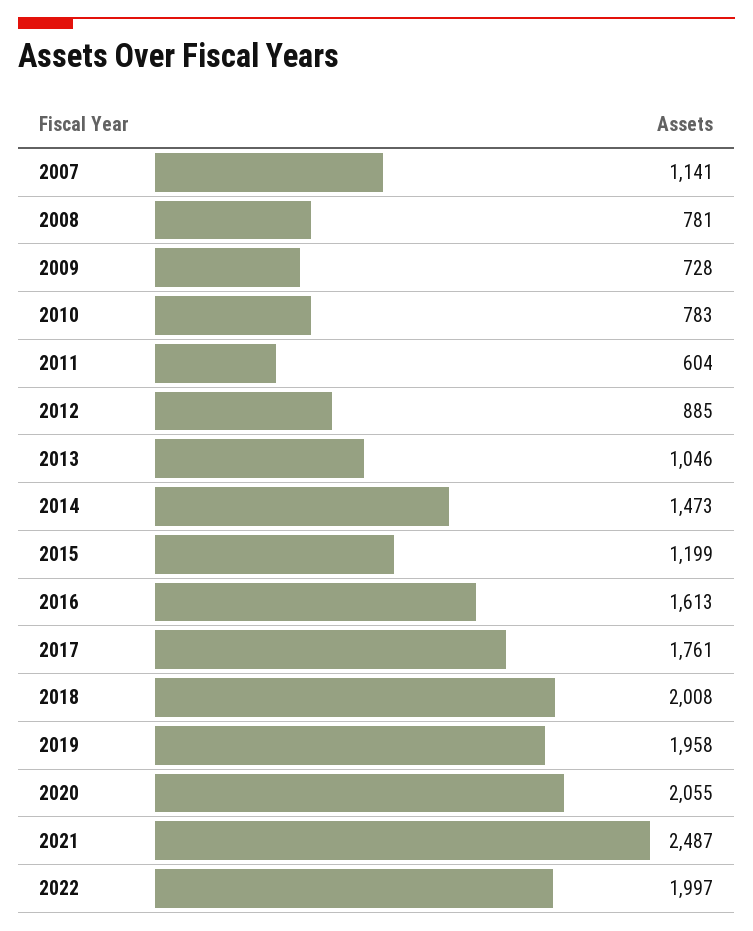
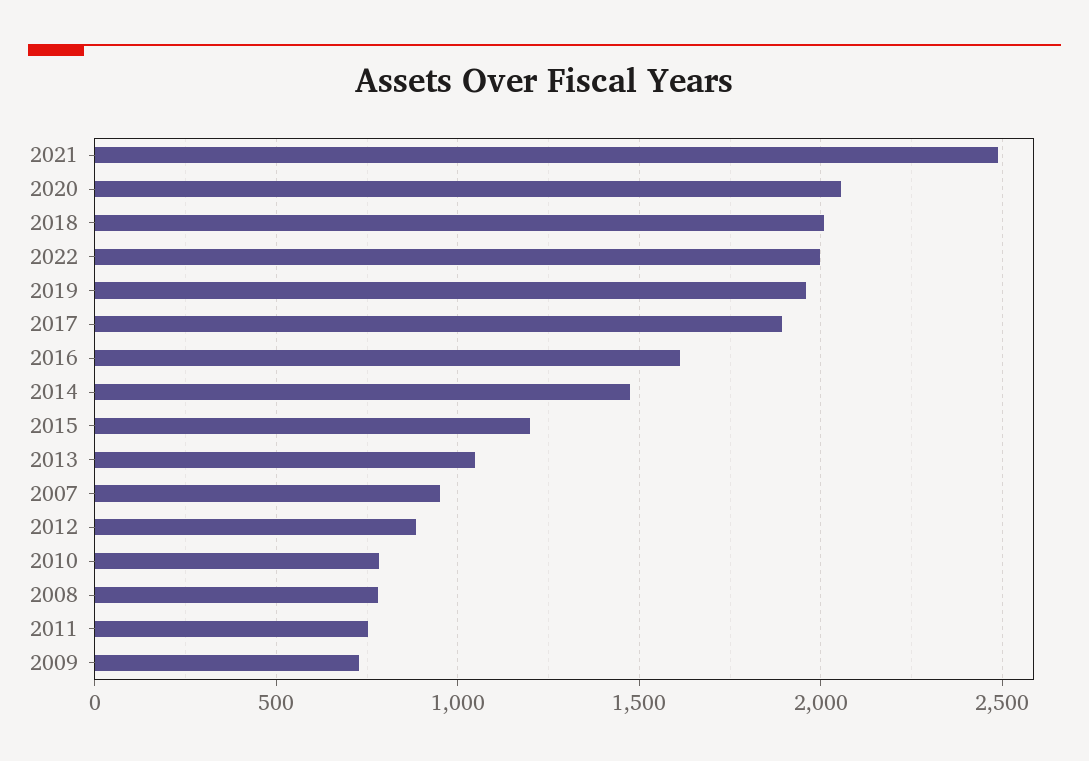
  {
-   "2007": 1141,
+   "2007": 950,
    "2008": 781,
    "2009": 728,
    "2010": 783,
-   "2011": 604,
+   "2011": 750,
    "2012": 885,
    "2013": 1046,
    "2014": 1473,
    "2015": 1199,
    "2016": 1613,
-   "2017": 1761,
+   "2017": 1900,
    "2018": 2008,
    "2019": 1958,
    "2020": 2055,
    "2021": 2487,
    "2022": 1997
  }

